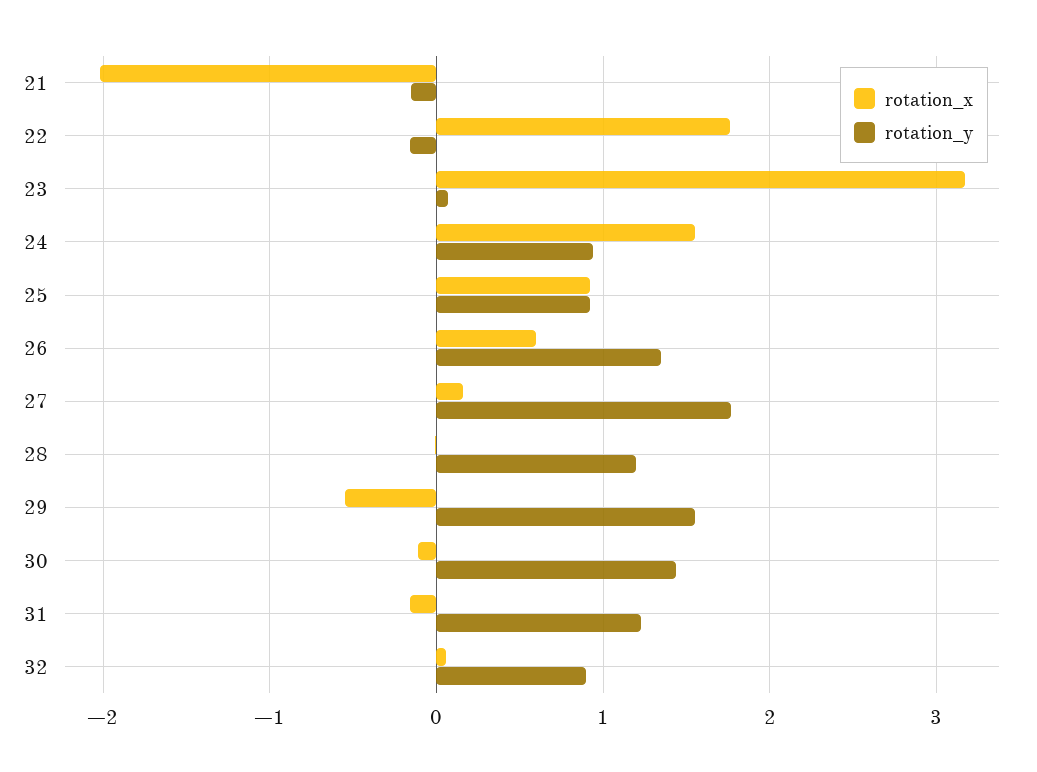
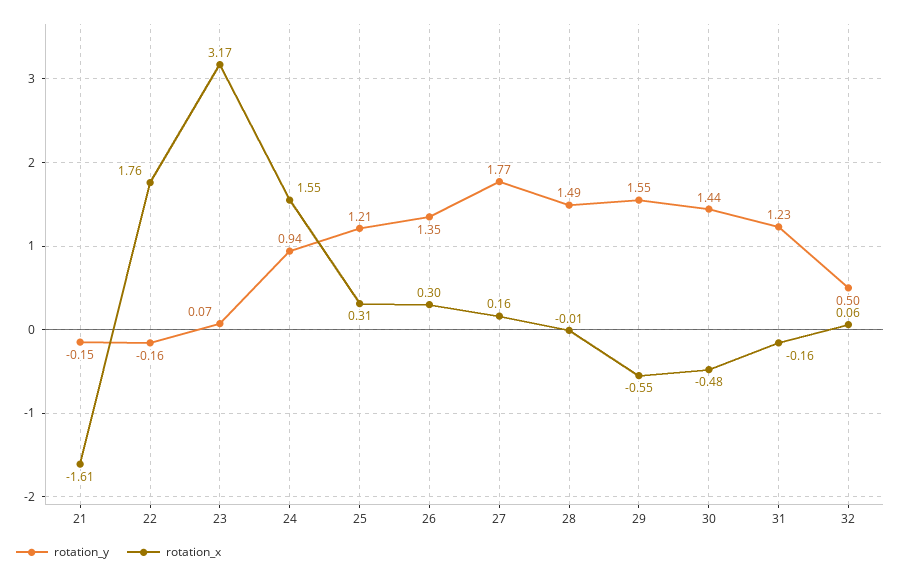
  {
    "rotation_x": {
-     "21": -2,
+     "21": -1.61,
      "22": 1.76,
      "23": 3.17,
      "24": 1.55,
-     "25": 0.9,
+     "25": 0.31,
-     "26": 0.6,
+     "26": 0.3,
      "27": 0.16,
      "28": -0.01,
      "29": -0.55,
-     "30": -0.1,
+     "30": -0.48,
      "31": -0.16,
      "32": 0.06
    },
    "rotation_y": {
      "21": -0.15,
      "22": -0.16,
      "23": 0.07,
      "24": 0.94,
-     "25": 0.9,
+     "25": 1.21,
      "26": 1.35,
      "27": 1.77,
-     "28": 1.2,
+     "28": 1.49,
      "29": 1.55,
      "30": 1.44,
      "31": 1.23,
-     "32": 0.9
+     "32": 0.5
    }
  }

